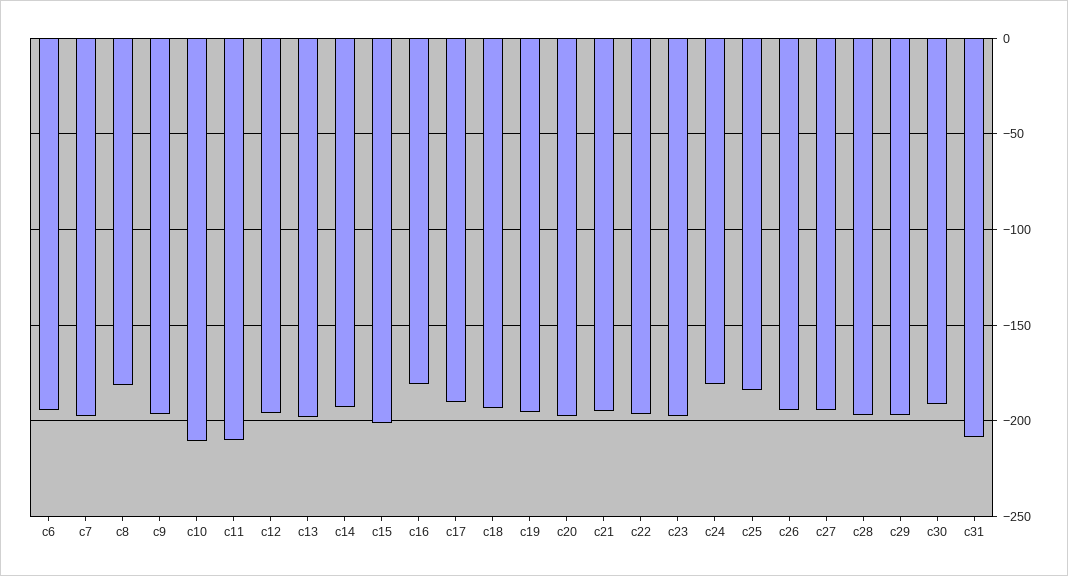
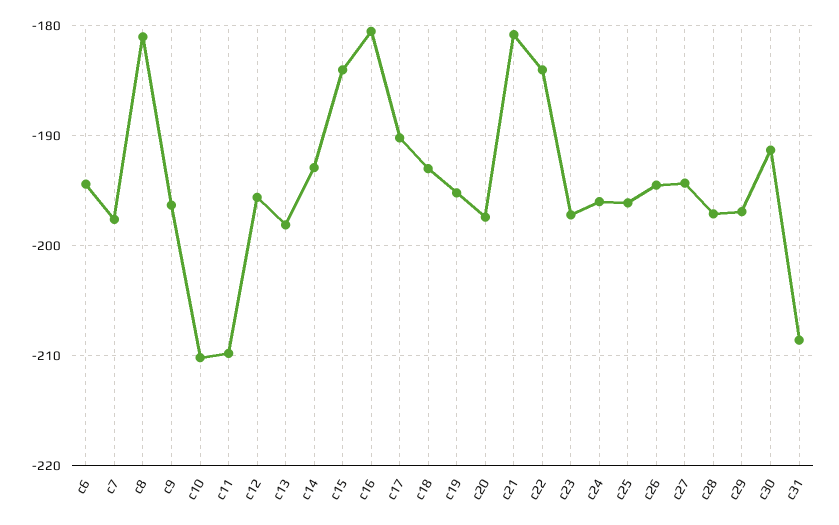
  {
    "c6": -194,
    "c7": -198,
    "c8": -181,
    "c9": -196,
    "c10": -210,
    "c11": -210,
    "c12": -196,
    "c13": -198,
    "c14": -193,
-   "c15": -200,
+   "c15": -184,
    "c16": -181,
    "c17": -190,
    "c18": -193,
    "c19": -195,
    "c20": -197,
-   "c21": -195,
+   "c21": -181,
-   "c22": -195,
+   "c22": -184,
    "c23": -197,
-   "c24": -180,
+   "c24": -196,
-   "c25": -185,
+   "c25": -196,
    "c26": -195,
    "c27": -194,
    "c28": -197,
    "c29": -197,
    "c30": -191,
    "c31": -209
  }

